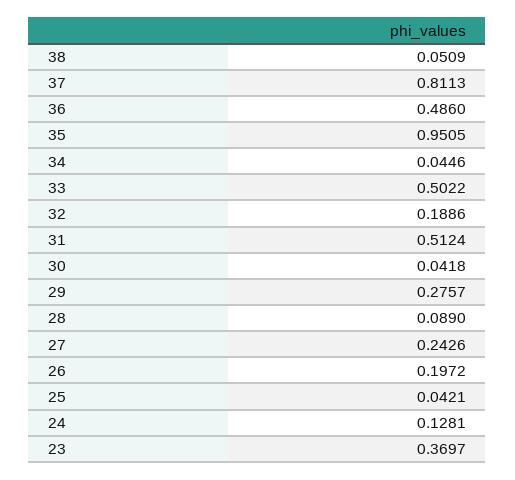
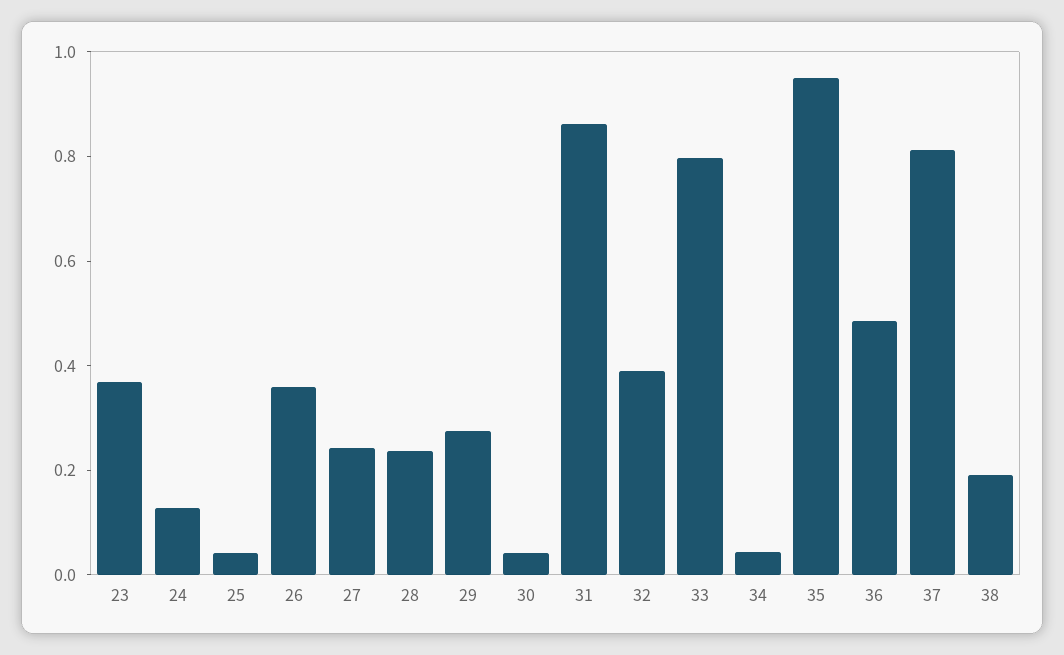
  {
-   "38": 0.0509,
+   "38": 0.2,
    "37": 0.8113,
    "36": 0.486,
    "35": 0.9505,
    "34": 0.0446,
-   "33": 0.5022,
+   "33": 0.8,
-   "32": 0.1886,
+   "32": 0.4,
-   "31": 0.5124,
+   "31": 0.85,
    "30": 0.0418,
    "29": 0.2757,
-   "28": 0.089,
+   "28": 0.25,
    "27": 0.2426,
-   "26": 0.1972,
+   "26": 0.35,
    "25": 0.0421,
    "24": 0.1281,
    "23": 0.3697
  }

